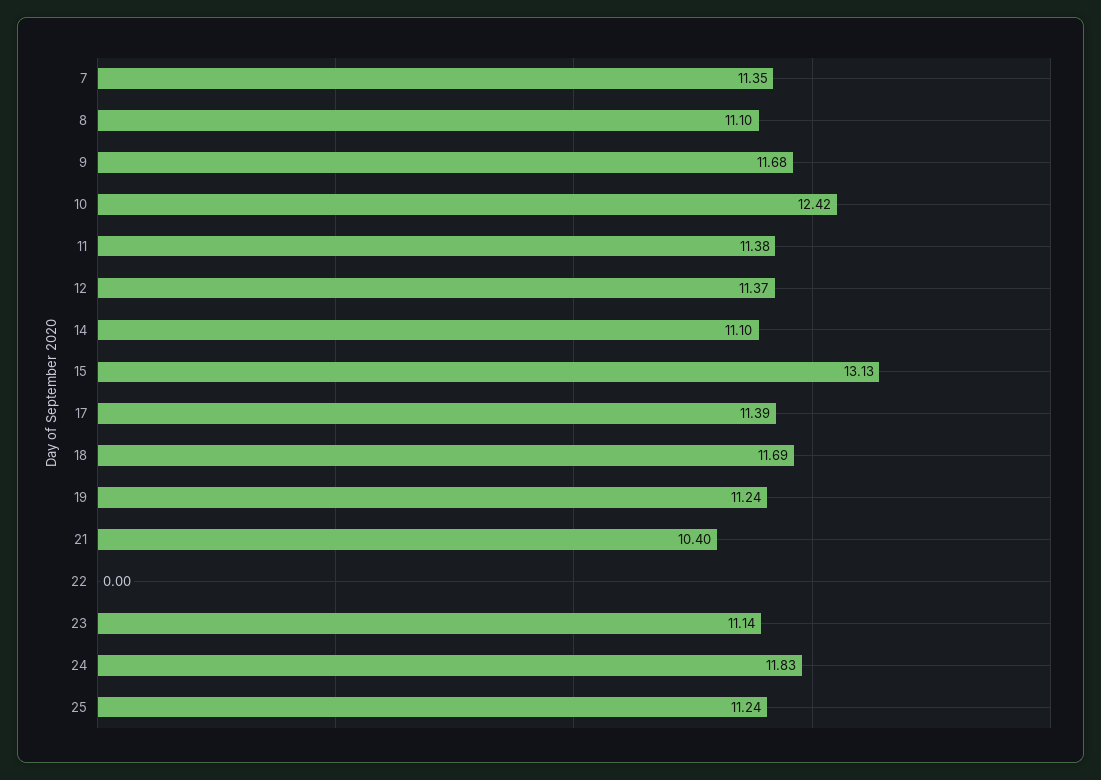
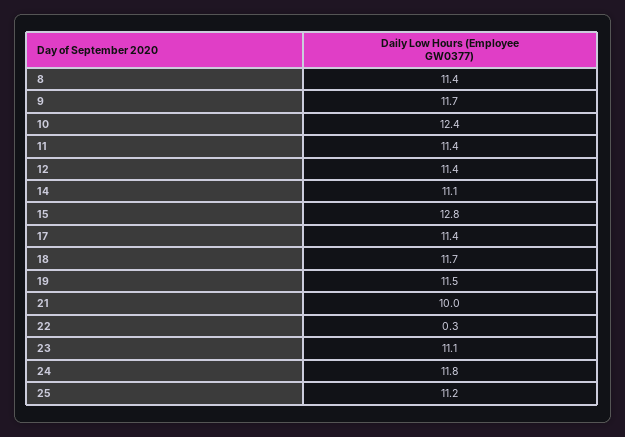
  {
-   "7": 11.35,
-   "8": 11.1,
+   "8": 11.4,
    "9": 11.68,
    "10": 12.42,
    "11": 11.38,
    "12": 11.37,
    "14": 11.1,
-   "15": 13.13,
+   "15": 12.8,
    "17": 11.39,
    "18": 11.69,
-   "19": 11.24,
+   "19": 11.5,
-   "21": 10.4,
+   "21": 10,
-   "22": 0,
+   "22": 0.3,
    "23": 11.14,
    "24": 11.83,
    "25": 11.24
  }

